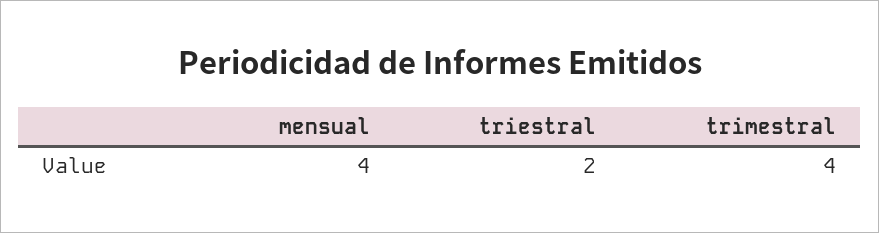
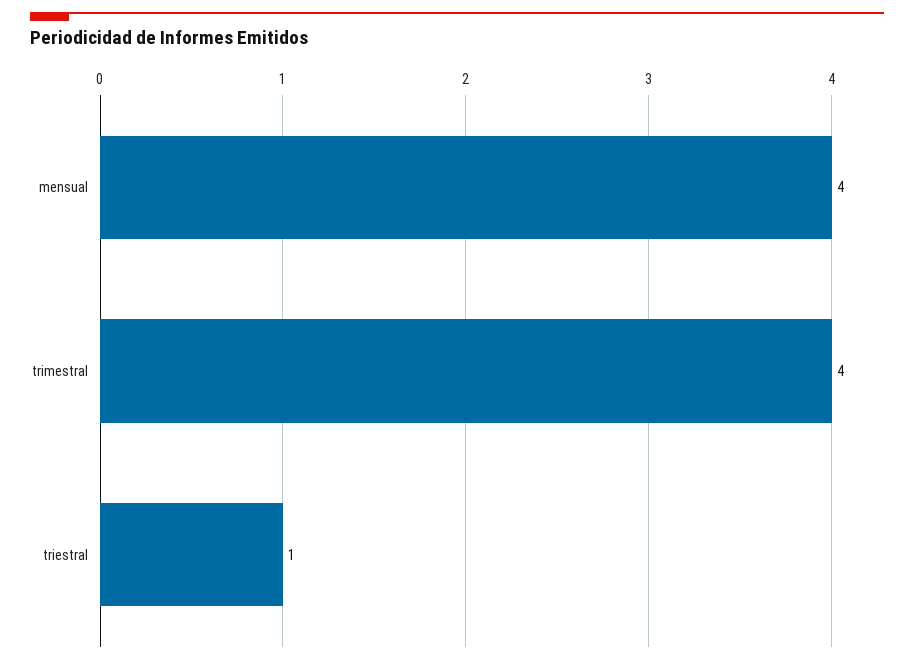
  {
    "mensual": 4,
-   "triestral": 2,
+   "triestral": 1,
    "trimestral": 4
  }

